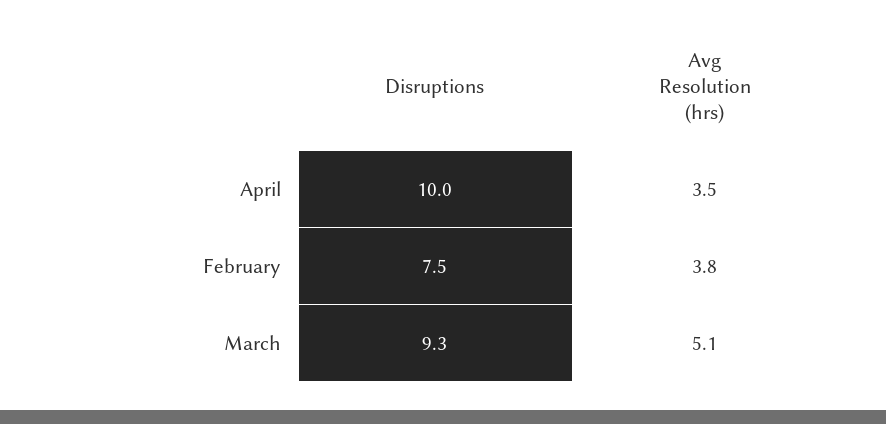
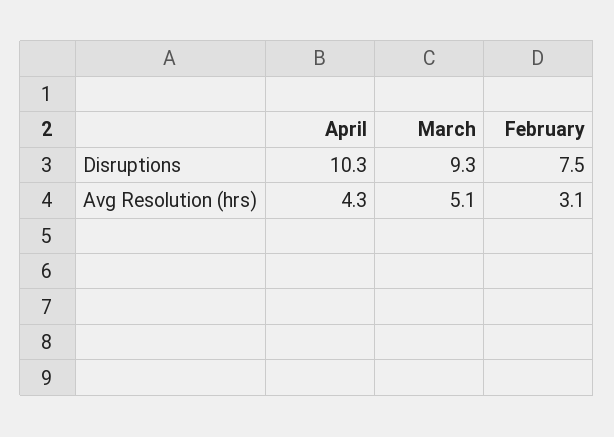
  {
    "Disruptions": {
-     "April": 10,
+     "April": 10.3,
      "February": 7.5,
      "March": 9.3
    },
    "Avg Resolution (hrs)": {
-     "April": 3.5,
+     "April": 4.3,
-     "February": 3.8,
+     "February": 3.1,
      "March": 5.1
    }
  }

